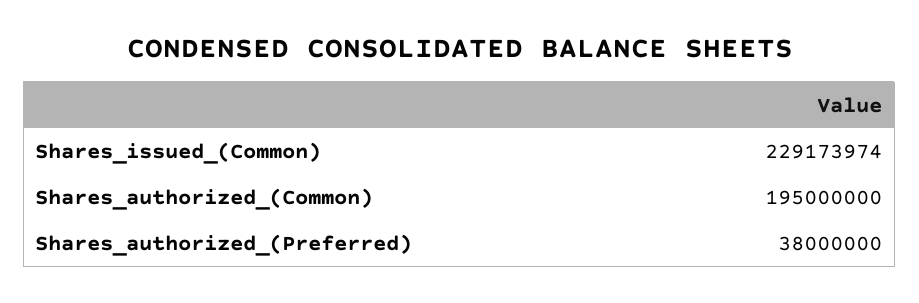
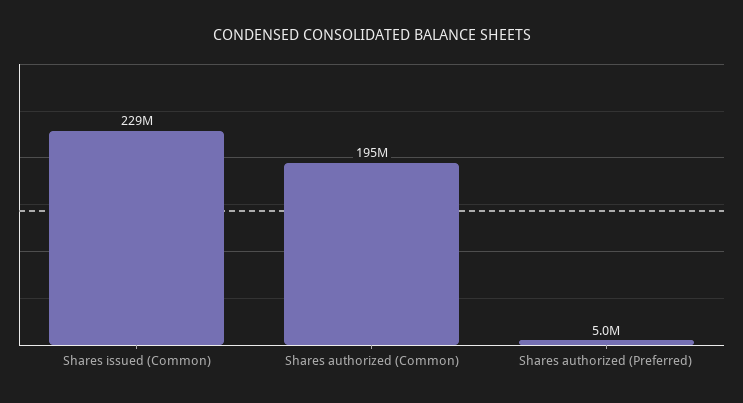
  {
    "Shares_issued_(Common)": 229173974,
    "Shares_authorized_(Common)": 195000000,
-   "Shares_authorized_(Preferred)": 38000000
+   "Shares_authorized_(Preferred)": 5000000
  }

